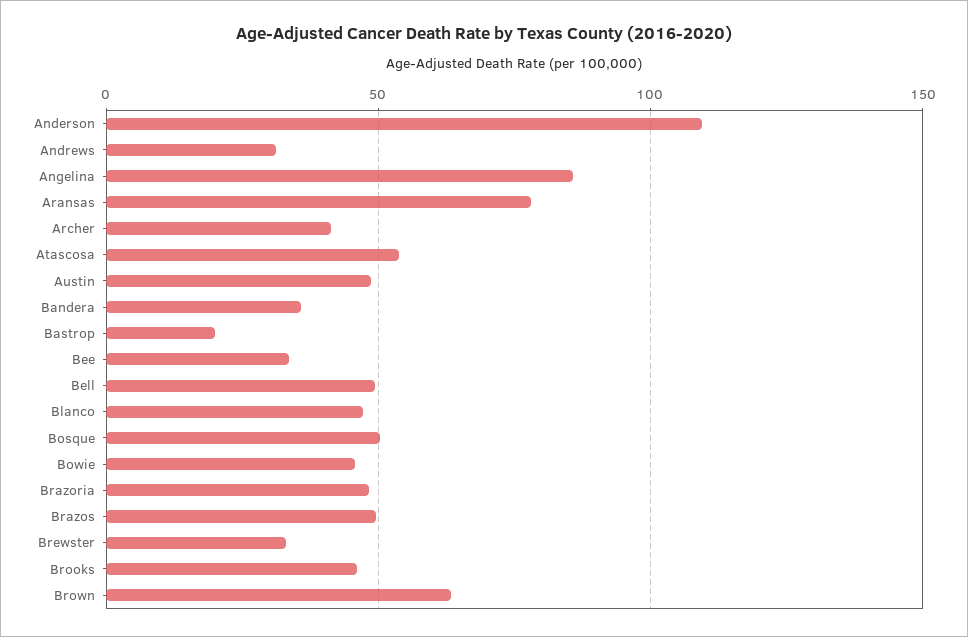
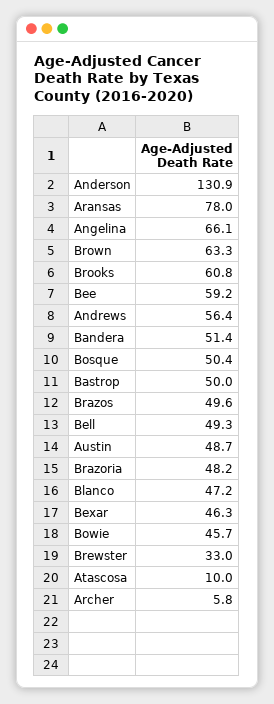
  {
-   "Anderson": 110,
+   "Anderson": 130.9,
-   "Andrews": 30,
+   "Andrews": 56.4,
-   "Angelina": 85,
+   "Angelina": 66.1,
    "Aransas": 78,
-   "Archer": 40,
+   "Archer": 5.8,
-   "Atascosa": 55,
+   "Atascosa": 10,
    "Austin": 48.7,
-   "Bandera": 35,
+   "Bandera": 51.4,
-   "Bastrop": 20,
+   "Bastrop": 50,
-   "Bee": 35,
+   "Bee": 59.2,
    "Bell": 49.3,
    "Blanco": 47.2,
    "Bosque": 50.4,
    "Bowie": 45.7,
    "Brazoria": 48.2,
    "Brazos": 49.6,
    "Brewster": 33,
-   "Brooks": 45,
+   "Brooks": 60.8,
-   "Brown": 63.3
+   "Brown": 63.3,
+   "Bexar": 46.3
  }

